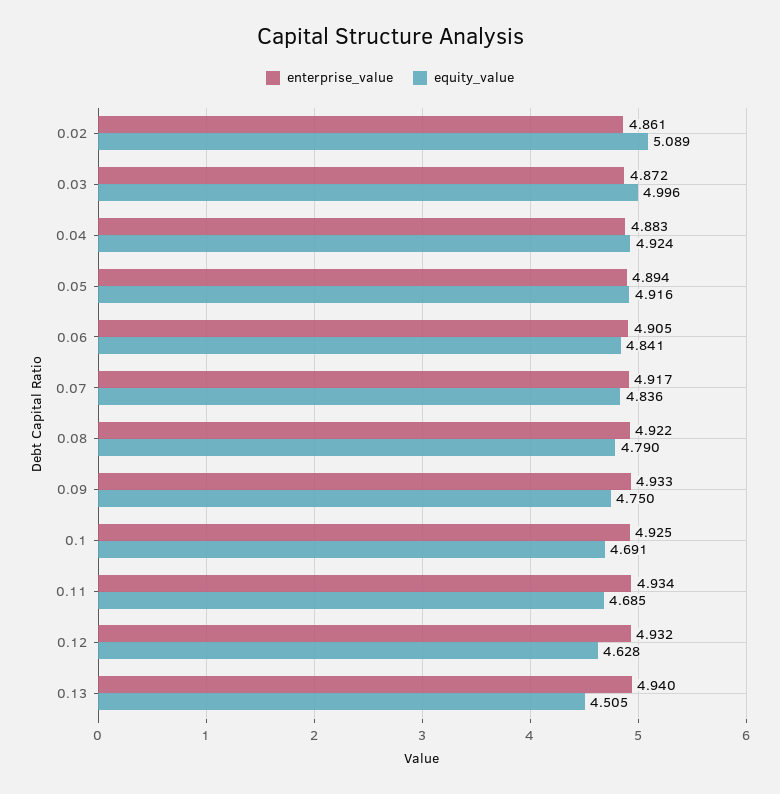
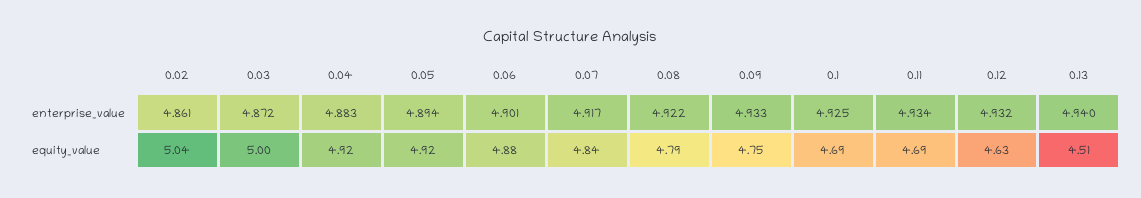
  {
    "enterprise_value": {
      "0.02": 4.861,
      "0.03": 4.872,
      "0.04": 4.883,
      "0.05": 4.894,
-     "0.06": 4.905,
+     "0.06": 4.901,
      "0.07": 4.917,
      "0.08": 4.922,
      "0.09": 4.933,
      "0.1": 4.925,
      "0.11": 4.934,
      "0.12": 4.932,
      "0.13": 4.94
    },
    "equity_value": {
-     "0.02": 5.089,
+     "0.02": 5.04,
      "0.03": 4.996,
      "0.04": 4.924,
      "0.05": 4.916,
-     "0.06": 4.841,
+     "0.06": 4.88,
      "0.07": 4.836,
      "0.08": 4.79,
      "0.09": 4.75,
      "0.1": 4.691,
      "0.11": 4.685,
      "0.12": 4.628,
      "0.13": 4.505
    }
  }

